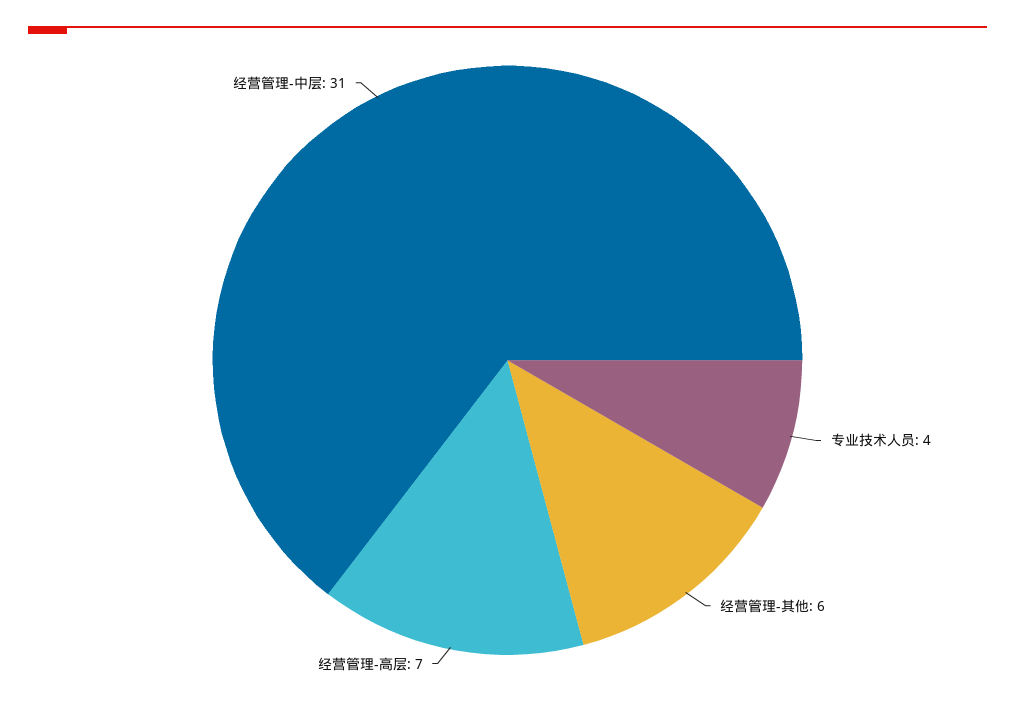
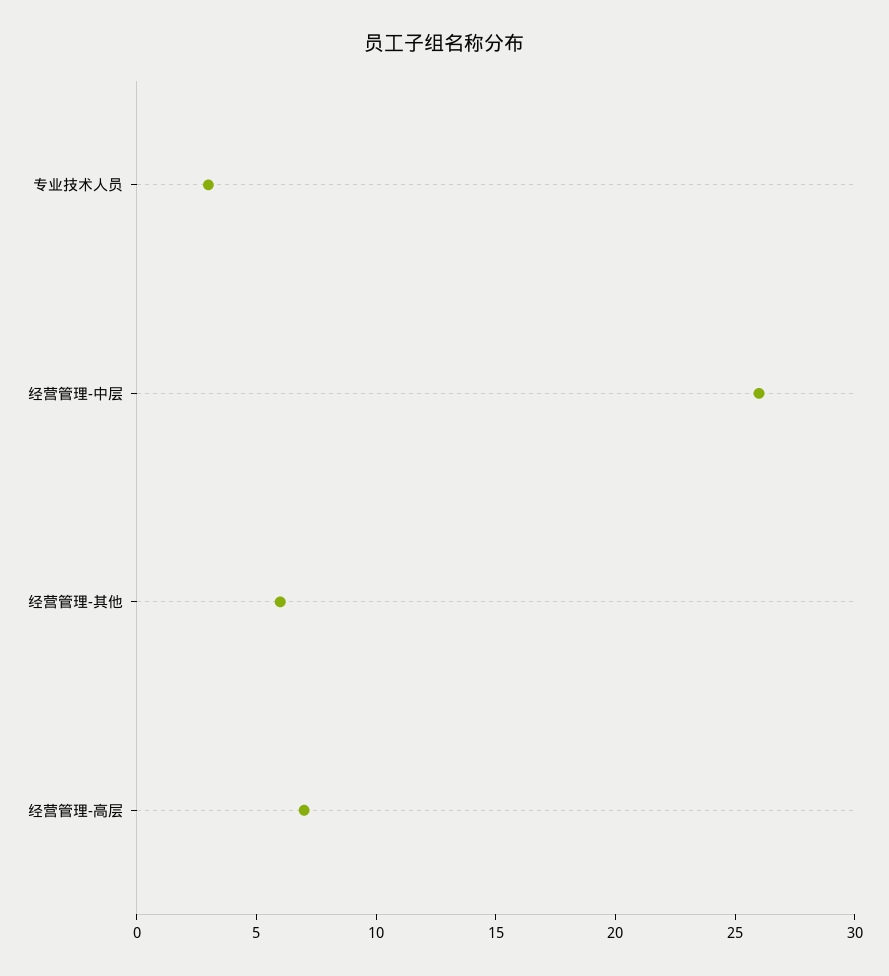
  {
-   "专业技术人员": 4,
+   "专业技术人员": 3,
    "经营管理-其他": 6,
    "经营管理-高层": 7,
-   "经营管理-中层": 31
+   "经营管理-中层": 26
  }

